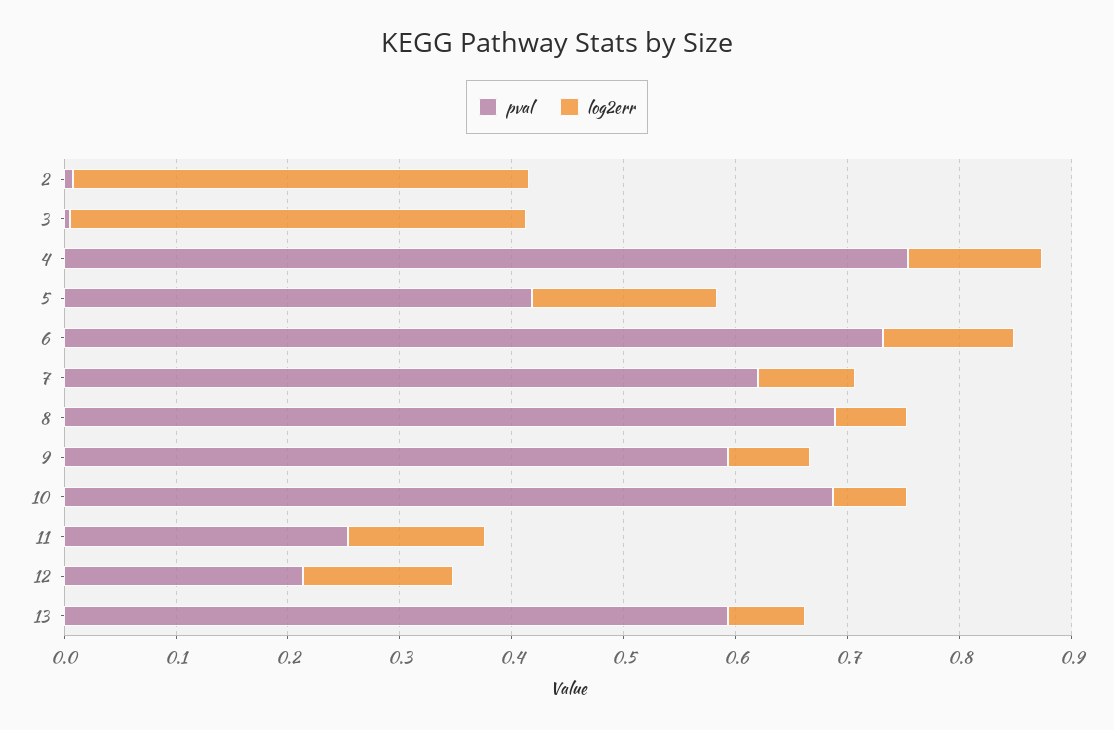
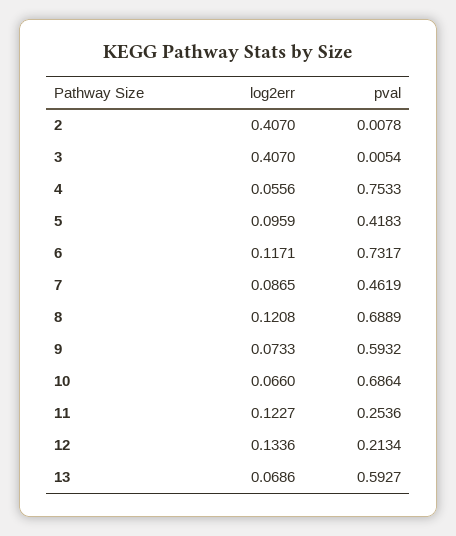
  {
    "pval": {
      "2": 0.0078,
      "3": 0.0054,
      "4": 0.7533,
      "5": 0.4183,
      "6": 0.7317,
-     "7": 0.62,
+     "7": 0.4619,
      "8": 0.6889,
      "9": 0.5932,
      "10": 0.6864,
      "11": 0.2536,
      "12": 0.2134,
      "13": 0.5927
    },
    "log2err": {
      "2": 0.407,
      "3": 0.407,
-     "4": 0.12,
+     "4": 0.0556,
-     "5": 0.16,
+     "5": 0.0959,
      "6": 0.1171,
      "7": 0.0865,
-     "8": 0.06,
+     "8": 0.1208,
      "9": 0.0733,
      "10": 0.066,
      "11": 0.1227,
      "12": 0.1336,
      "13": 0.0686
    }
  }

